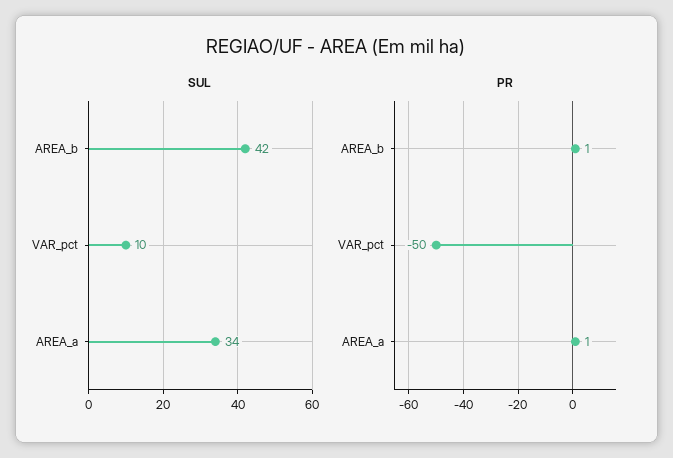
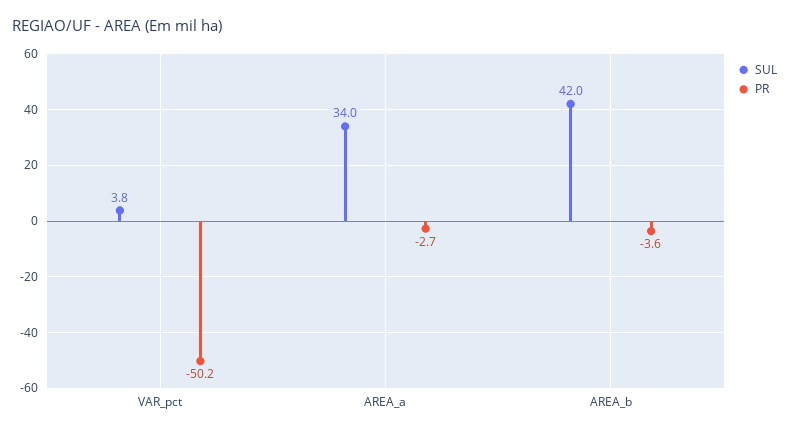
  {
    "SUL": {
      "AREA_b": 42,
-     "VAR_pct": 10,
+     "VAR_pct": 3.8,
      "AREA_a": 34
    },
    "PR": {
-     "AREA_b": 1,
+     "AREA_b": -3.6,
      "VAR_pct": -50.2,
-     "AREA_a": 1
+     "AREA_a": -2.7
    }
  }

